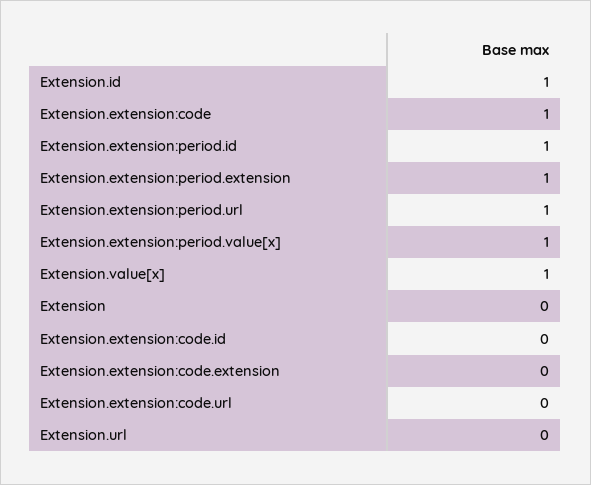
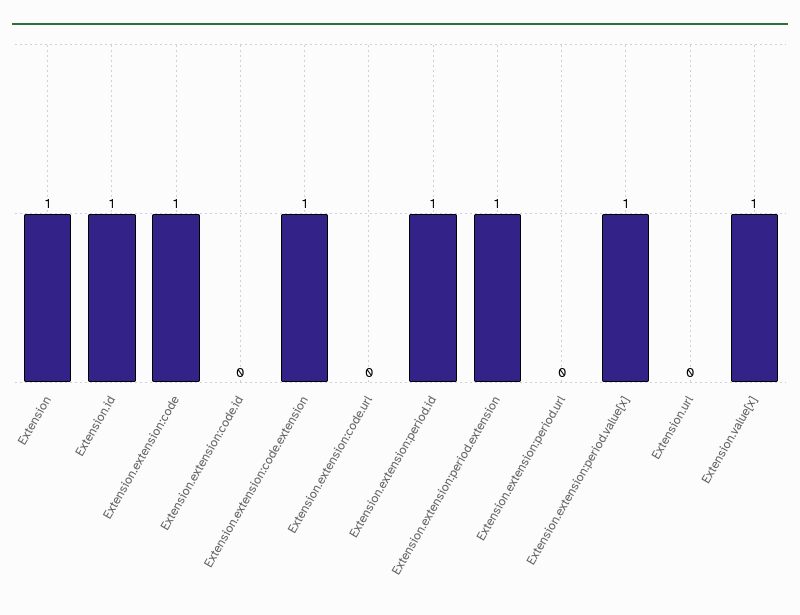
  {
    "Extension.id": 1,
    "Extension.extension:code": 1,
    "Extension.extension:period.id": 1,
    "Extension.extension:period.extension": 1,
-   "Extension.extension:period.url": 1,
+   "Extension.extension:period.url": 0,
    "Extension.extension:period.value[x]": 1,
    "Extension.value[x]": 1,
-   "Extension": 0,
+   "Extension": 1,
    "Extension.extension:code.id": 0,
-   "Extension.extension:code.extension": 0,
+   "Extension.extension:code.extension": 1,
    "Extension.extension:code.url": 0,
    "Extension.url": 0
  }

